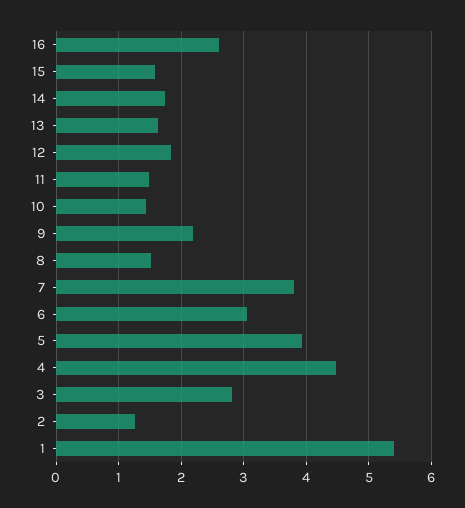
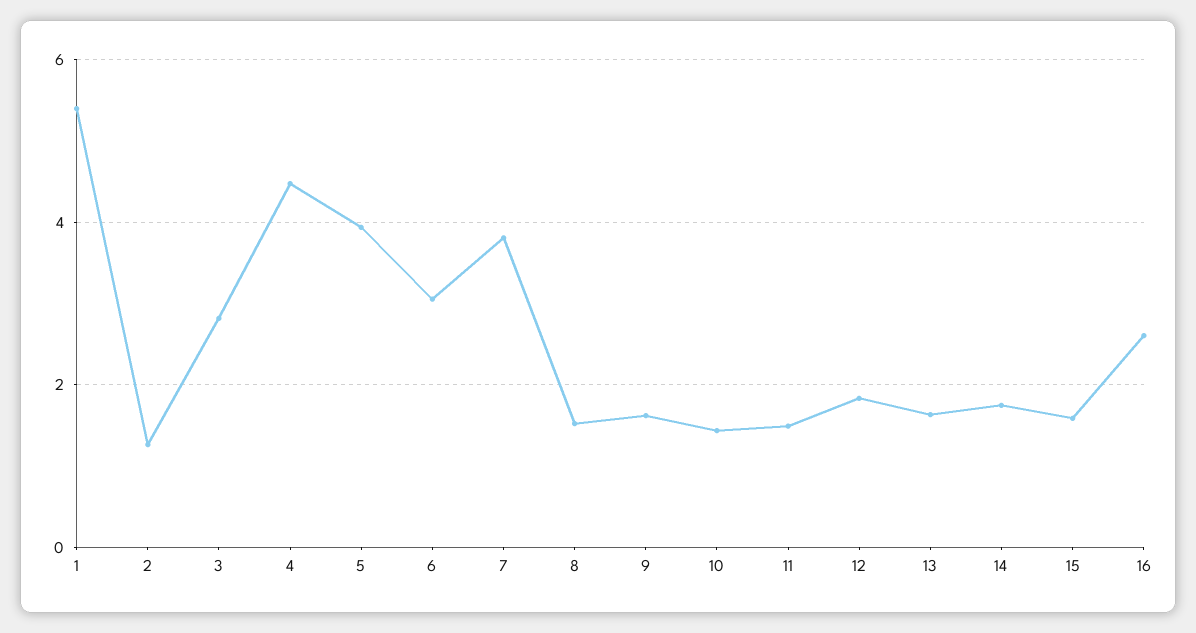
  {
    "16": 2.6,
    "15": 1.6,
    "14": 1.7,
    "13": 1.6,
    "12": 1.8,
    "11": 1.5,
    "10": 1.4,
-   "9": 2.2,
+   "9": 1.6,
    "8": 1.5,
    "7": 3.8,
    "6": 3.1,
    "5": 3.9,
    "4": 4.5,
    "3": 2.8,
    "2": 1.3,
    "1": 5.4
  }

